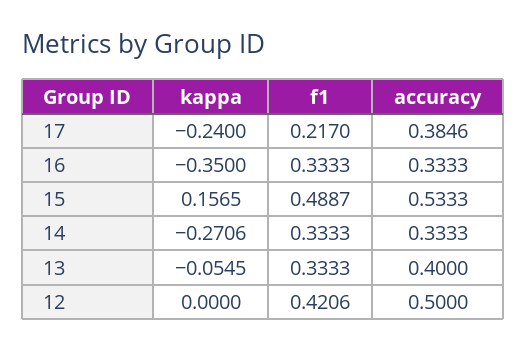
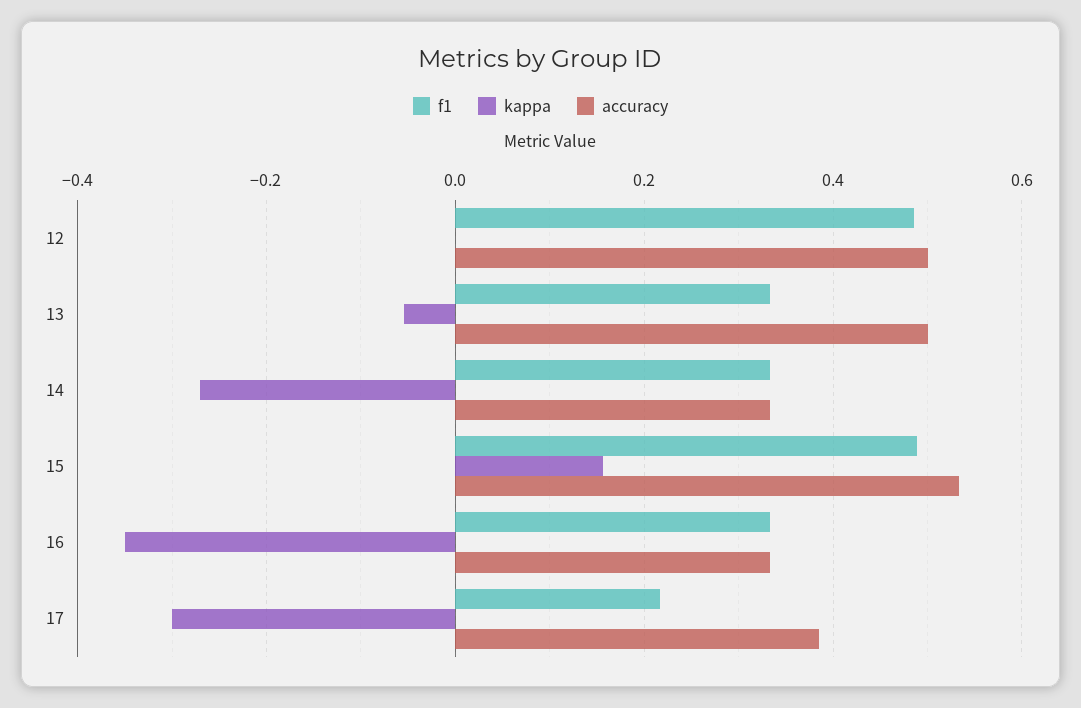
  {
    "kappa": {
-     "17": -0.24,
+     "17": -0.3,
      "16": -0.35,
      "15": 0.1565,
      "14": -0.2706,
      "13": -0.0545,
      "12": 0
    },
    "f1": {
      "17": 0.217,
      "16": 0.3333,
      "15": 0.4887,
      "14": 0.3333,
      "13": 0.3333,
-     "12": 0.4206
+     "12": 0.48
    },
    "accuracy": {
      "17": 0.3846,
      "16": 0.3333,
      "15": 0.5333,
      "14": 0.3333,
-     "13": 0.4,
+     "13": 0.5,
      "12": 0.5
    }
  }

